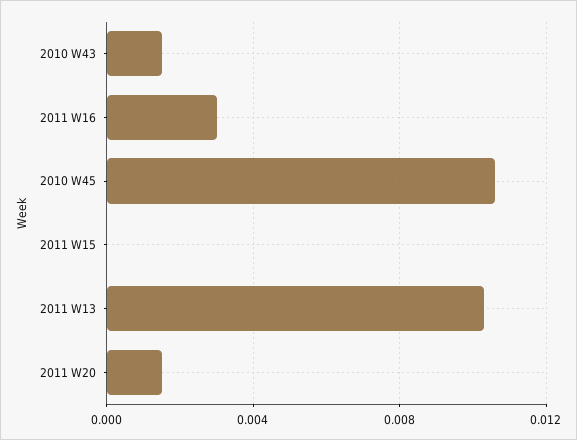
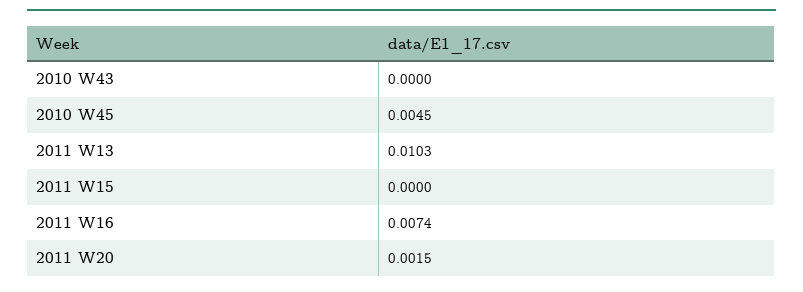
  {
-   "2010 W43": 0.0015,
+   "2010 W43": 0,
-   "2011 W16": 0.003,
+   "2011 W16": 0.0074,
-   "2010 W45": 0.0105,
+   "2010 W45": 0.0045,
    "2011 W15": 0,
    "2011 W13": 0.0103,
    "2011 W20": 0.0015
  }

